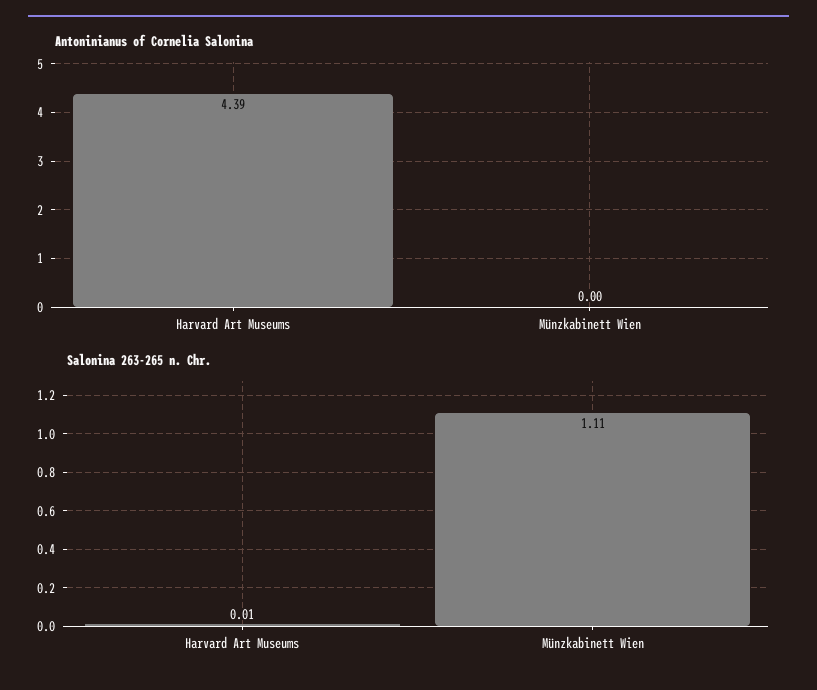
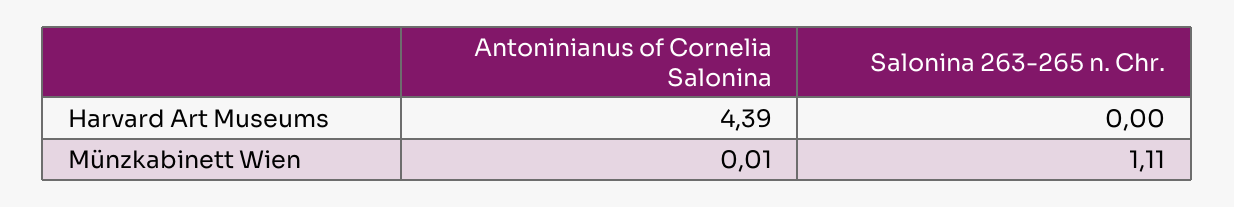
  {
    "Antoninianus of Cornelia Salonina": {
      "Harvard Art Museums": 4.39,
-     "Münzkabinett Wien": 0
+     "Münzkabinett Wien": 0.01
    },
    "Salonina 263-265 n. Chr.": {
-     "Harvard Art Museums": 0.01,
+     "Harvard Art Museums": 0,
      "Münzkabinett Wien": 1.11
    }
  }

